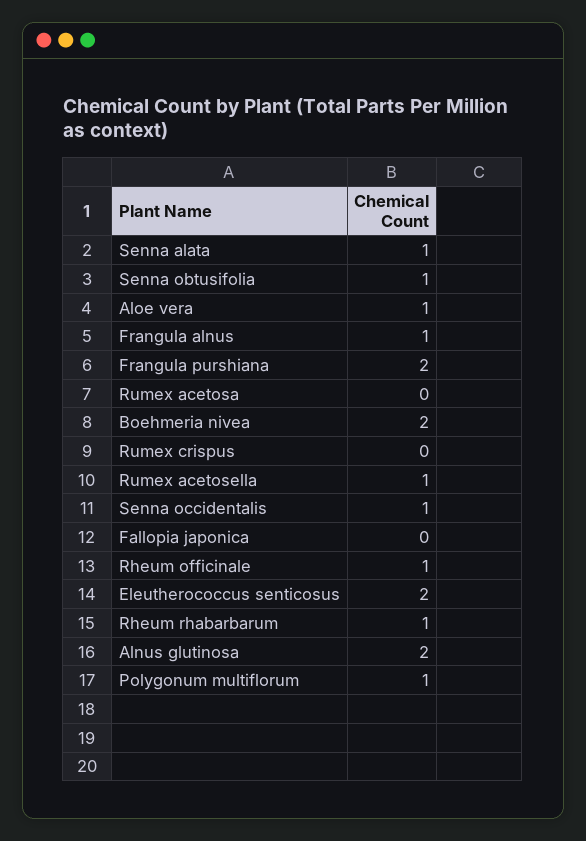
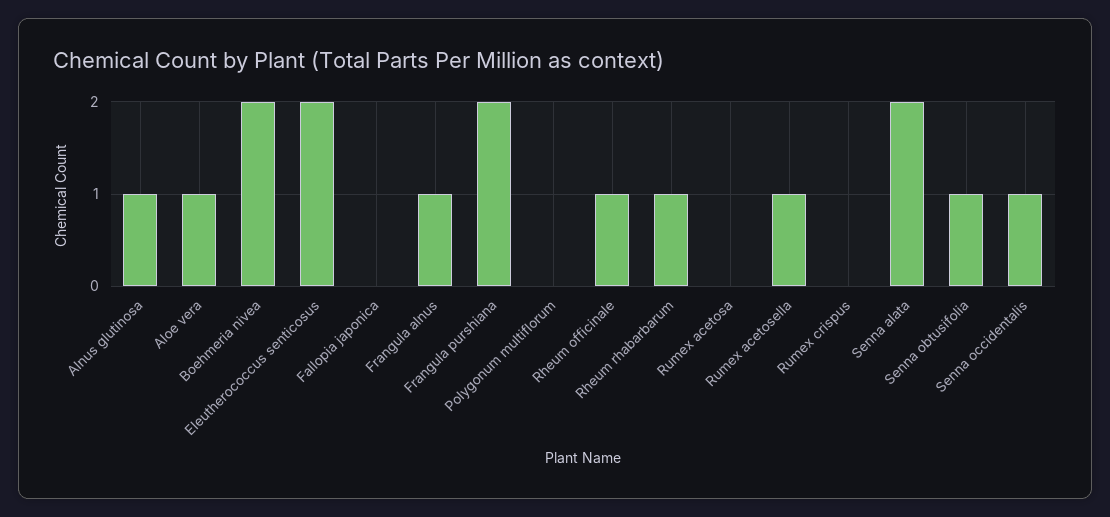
  {
-   "Senna alata": 1,
+   "Senna alata": 2,
    "Senna obtusifolia": 1,
    "Aloe vera": 1,
    "Frangula alnus": 1,
    "Frangula purshiana": 2,
    "Rumex acetosa": 0,
    "Boehmeria nivea": 2,
    "Rumex crispus": 0,
    "Rumex acetosella": 1,
    "Senna occidentalis": 1,
    "Fallopia japonica": 0,
    "Rheum officinale": 1,
    "Eleutherococcus senticosus": 2,
    "Rheum rhabarbarum": 1,
-   "Alnus glutinosa": 2,
+   "Alnus glutinosa": 1,
-   "Polygonum multiflorum": 1
+   "Polygonum multiflorum": 0
  }

